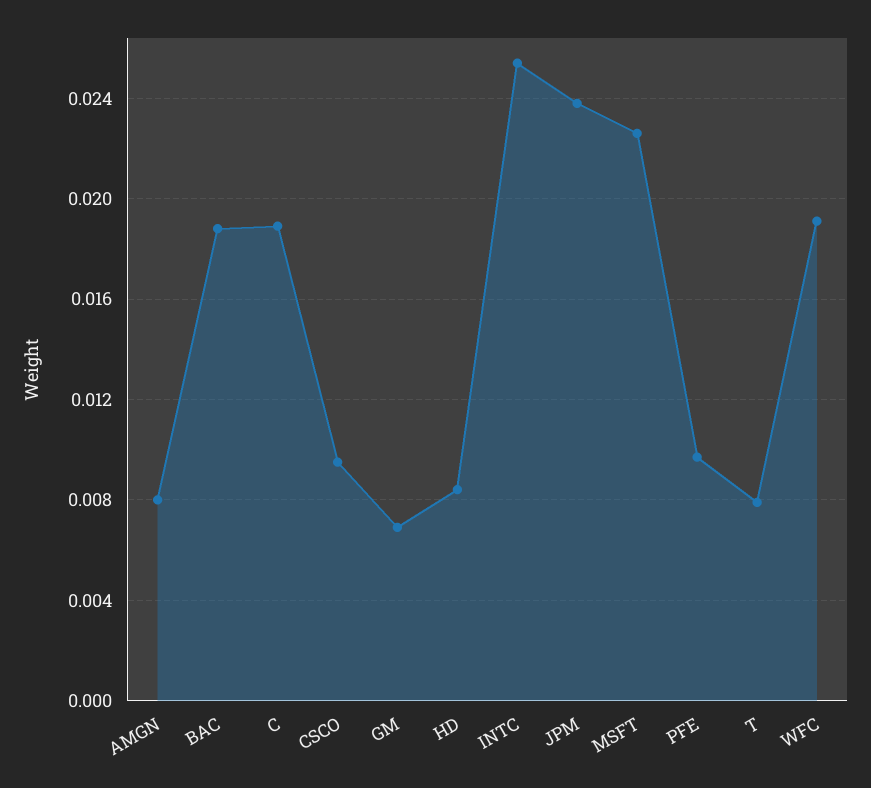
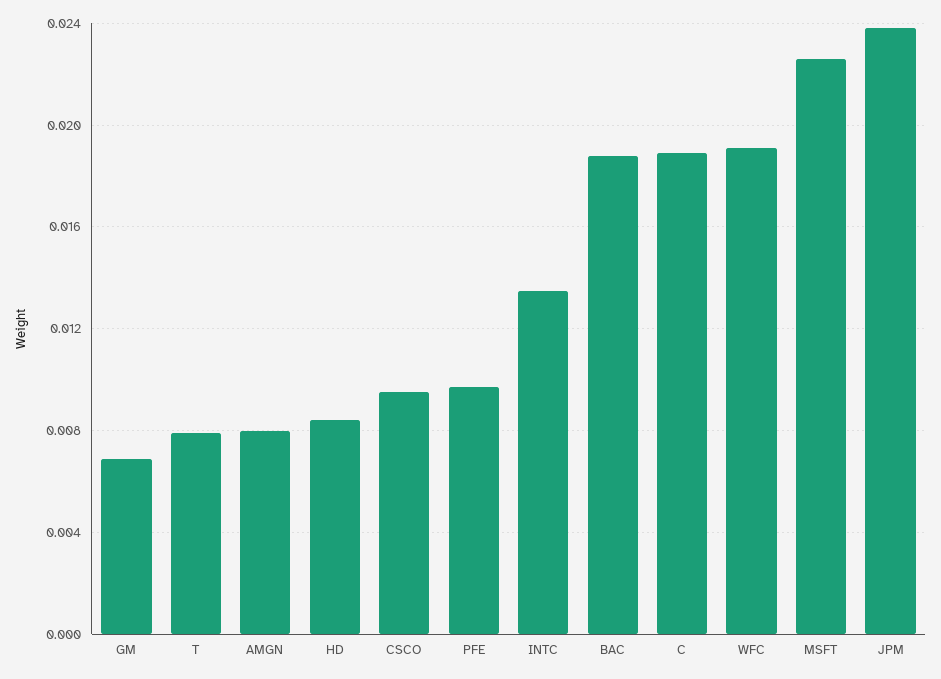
  {
    "AMGN": 0.008,
    "BAC": 0.019,
    "C": 0.019,
    "CSCO": 0.0095,
    "GM": 0.007,
    "HD": 0.0085,
-   "INTC": 0.0255,
+   "INTC": 0.0135,
    "JPM": 0.024,
    "MSFT": 0.0225,
    "PFE": 0.0095,
    "T": 0.008,
    "WFC": 0.019
  }

